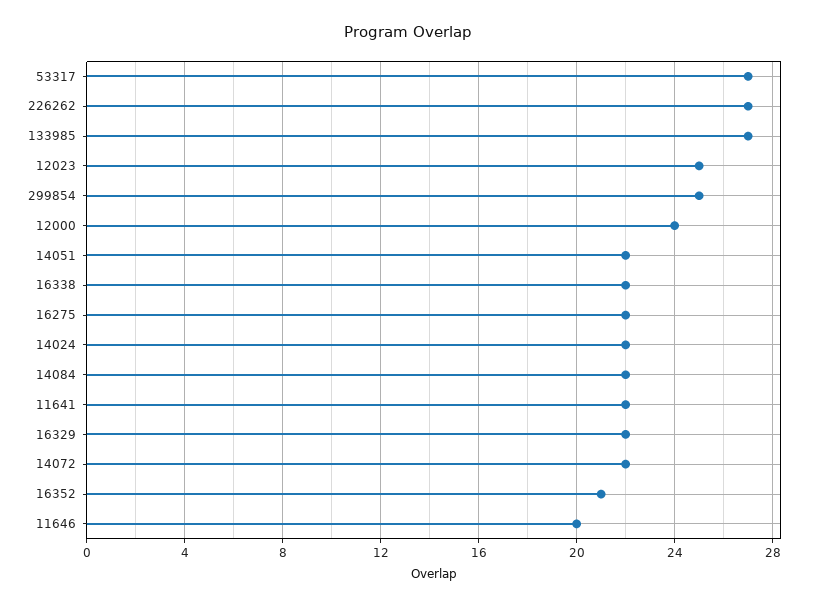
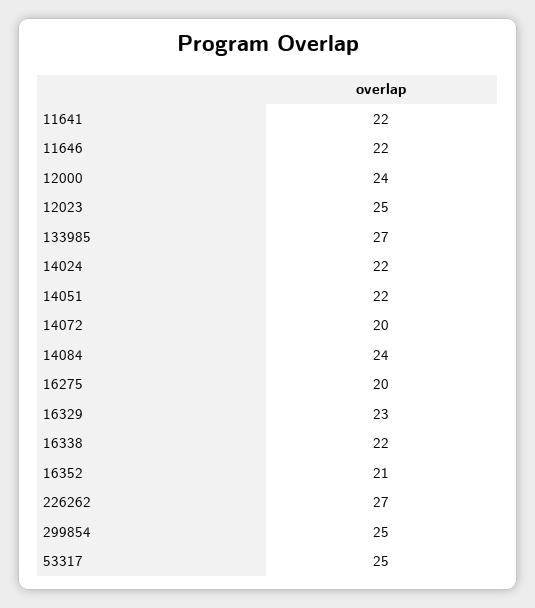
  {
-   "53317": 27,
+   "53317": 25,
    "226262": 27,
    "133985": 27,
    "12023": 25,
    "299854": 25,
    "12000": 24,
    "14051": 22,
    "16338": 22,
-   "16275": 22,
+   "16275": 20,
    "14024": 22,
-   "14084": 22,
+   "14084": 24,
    "11641": 22,
-   "16329": 22,
+   "16329": 23,
-   "14072": 22,
+   "14072": 20,
    "16352": 21,
-   "11646": 20
+   "11646": 22
  }

